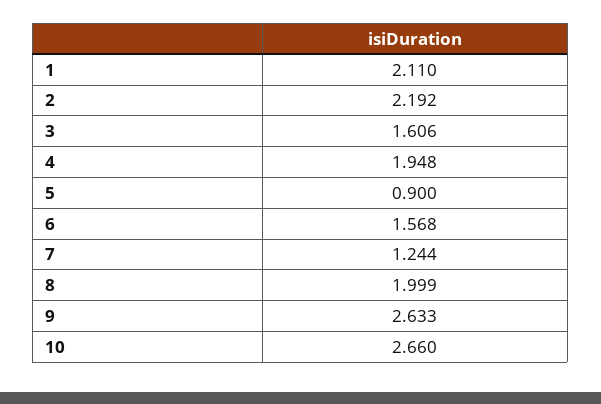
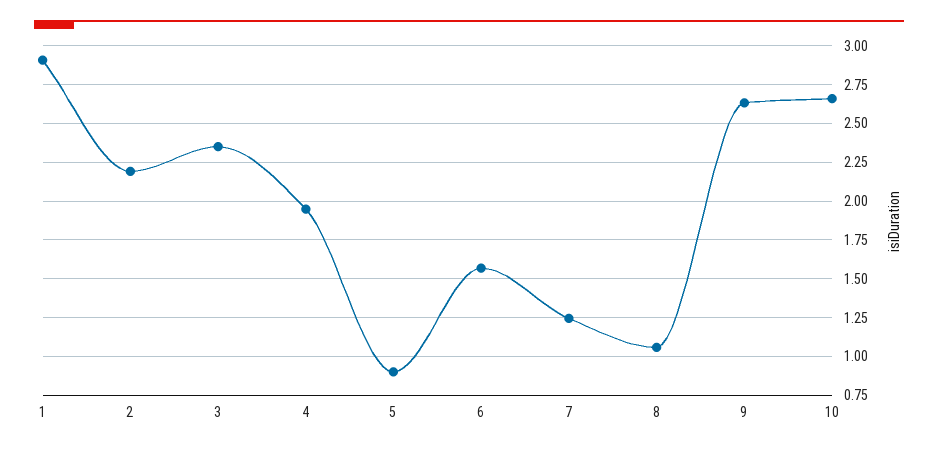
  {
-   "1": 2.11,
+   "1": 2.9,
    "2": 2.192,
-   "3": 1.606,
+   "3": 2.35,
    "4": 1.948,
    "5": 0.9,
    "6": 1.568,
    "7": 1.244,
-   "8": 1.999,
+   "8": 1.05,
    "9": 2.633,
    "10": 2.66
  }

